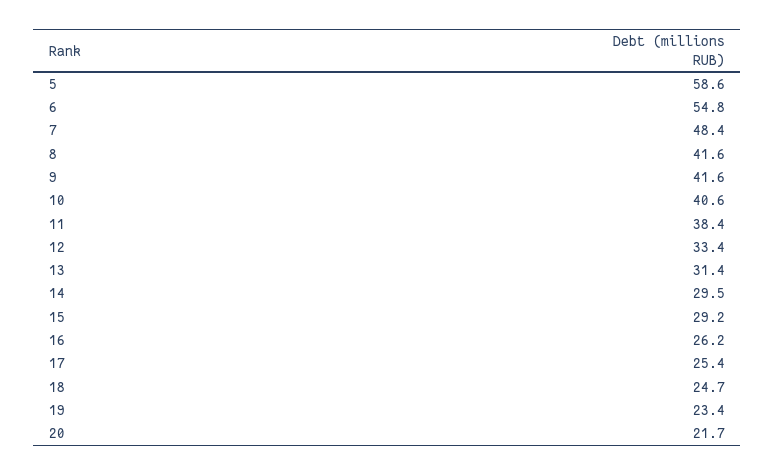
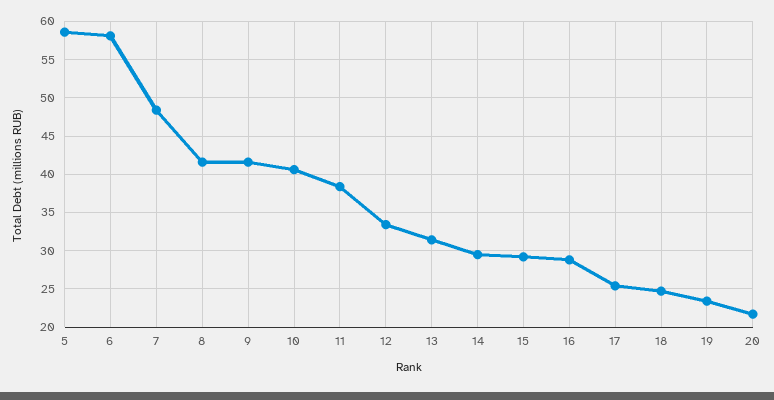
  {
    "5": 58.6,
-   "6": 54.8,
+   "6": 58,
    "7": 48.4,
    "8": 41.6,
    "9": 41.6,
    "10": 40.6,
    "11": 38.4,
    "12": 33.4,
    "13": 31.4,
    "14": 29.5,
    "15": 29.2,
-   "16": 26.2,
+   "16": 29,
    "17": 25.4,
    "18": 24.7,
    "19": 23.4,
    "20": 21.7
  }

